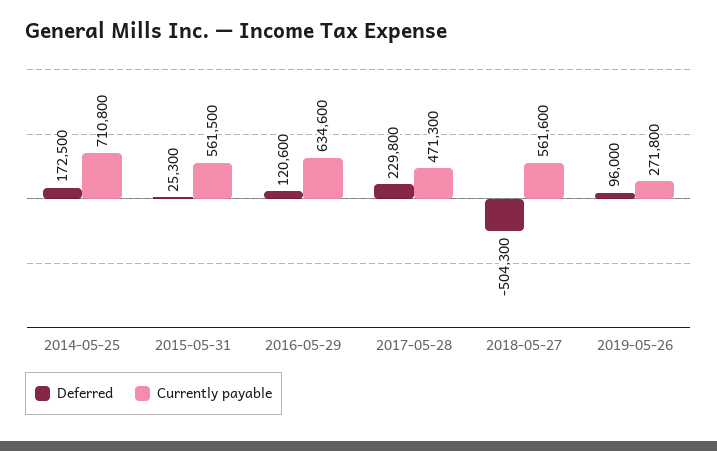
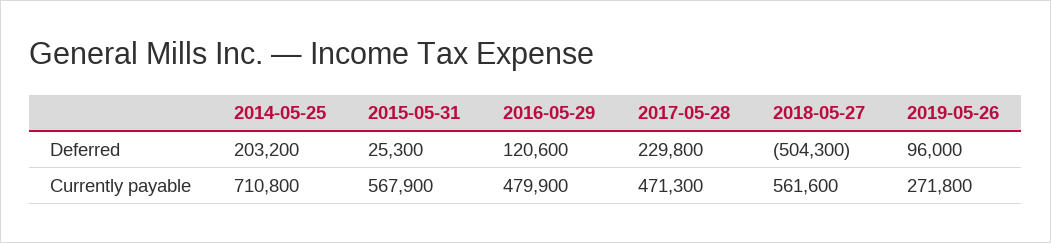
  {
    "Deferred": {
-     "2014-05-25": 172500,
+     "2014-05-25": 203200,
      "2015-05-31": 25300,
      "2016-05-29": 120600,
      "2017-05-28": 229800,
      "2018-05-27": -504300,
      "2019-05-26": 96000
    },
    "Currently payable": {
      "2014-05-25": 710800,
-     "2015-05-31": 561500,
+     "2015-05-31": 567900,
-     "2016-05-29": 634600,
+     "2016-05-29": 479900,
      "2017-05-28": 471300,
      "2018-05-27": 561600,
      "2019-05-26": 271800
    }
  }

